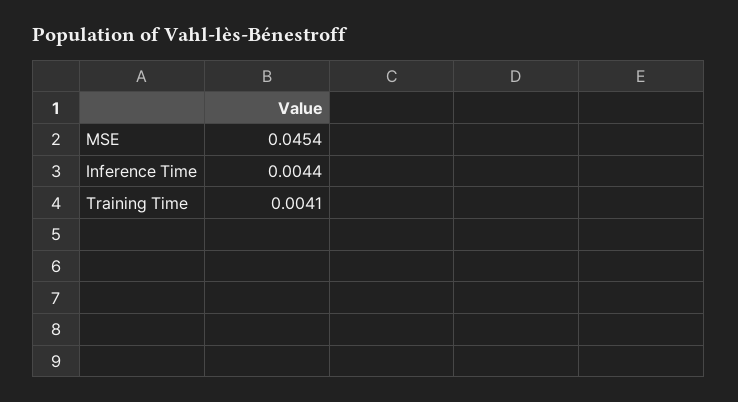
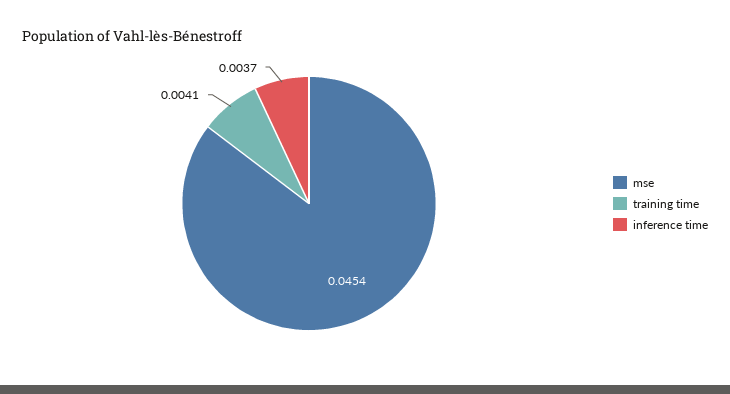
  {
    "MSE": 0.0454,
-   "Inference Time": 0.0044,
+   "Inference Time": 0.0037,
    "Training Time": 0.0041
  }

